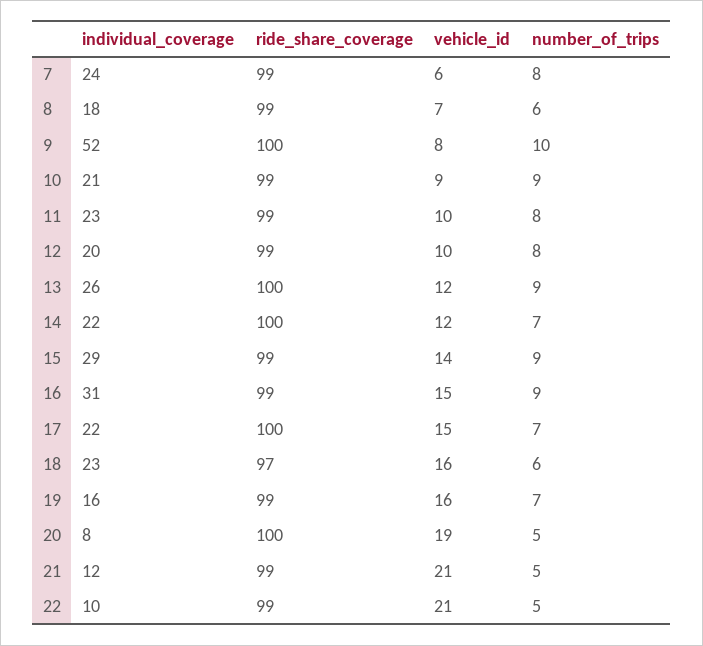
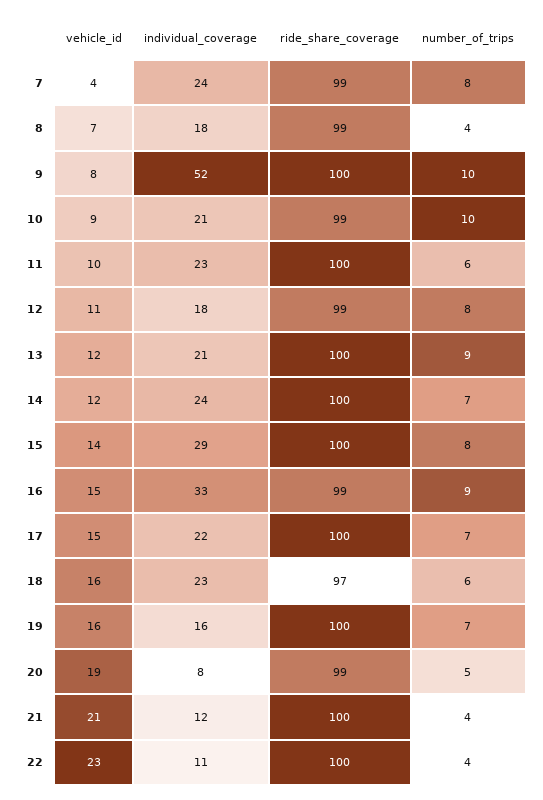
  {
    "individual_coverage": {
      "7": 24,
      "8": 18,
      "9": 52,
      "10": 21,
      "11": 23,
-     "12": 20,
+     "12": 18,
-     "13": 26,
+     "13": 21,
-     "14": 22,
+     "14": 24,
      "15": 29,
-     "16": 31,
+     "16": 33,
      "17": 22,
      "18": 23,
      "19": 16,
      "20": 8,
      "21": 12,
-     "22": 10
+     "22": 11
    },
    "ride_share_coverage": {
      "7": 99,
      "8": 99,
      "9": 100,
      "10": 99,
-     "11": 99,
+     "11": 100,
      "12": 99,
      "13": 100,
      "14": 100,
-     "15": 99,
+     "15": 100,
      "16": 99,
      "17": 100,
      "18": 97,
-     "19": 99,
+     "19": 100,
-     "20": 100,
+     "20": 99,
-     "21": 99,
+     "21": 100,
-     "22": 99
+     "22": 100
    },
    "vehicle_id": {
-     "7": 6,
+     "7": 4,
      "8": 7,
      "9": 8,
      "10": 9,
      "11": 10,
-     "12": 10,
+     "12": 11,
      "13": 12,
      "14": 12,
      "15": 14,
      "16": 15,
      "17": 15,
      "18": 16,
      "19": 16,
      "20": 19,
      "21": 21,
-     "22": 21
+     "22": 23
    },
    "number_of_trips": {
      "7": 8,
-     "8": 6,
+     "8": 4,
      "9": 10,
-     "10": 9,
+     "10": 10,
-     "11": 8,
+     "11": 6,
      "12": 8,
      "13": 9,
      "14": 7,
-     "15": 9,
+     "15": 8,
      "16": 9,
      "17": 7,
      "18": 6,
      "19": 7,
      "20": 5,
-     "21": 5,
+     "21": 4,
-     "22": 5
+     "22": 4
    }
  }

